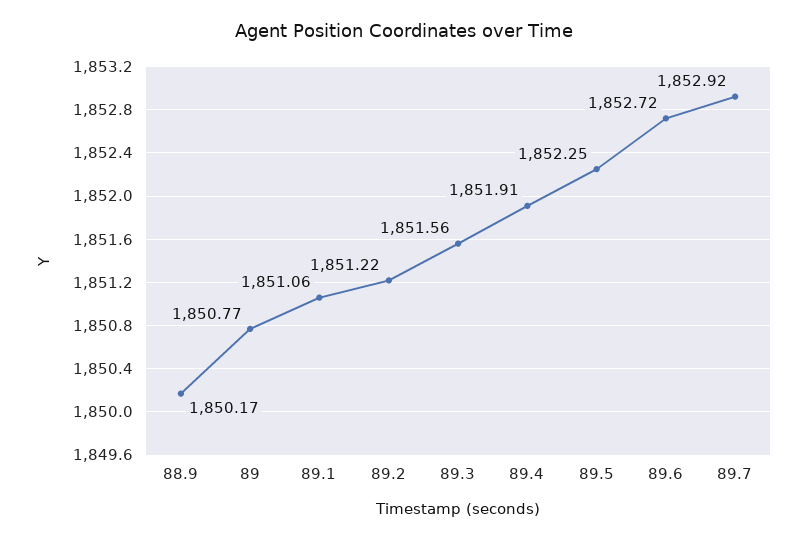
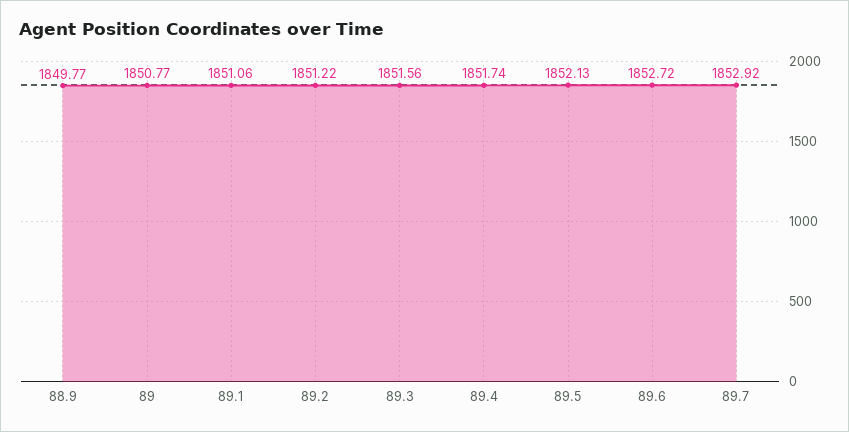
  {
-   "88.9": 1850.17,
+   "88.9": 1849.77,
    "89": 1850.77,
    "89.1": 1851.06,
    "89.2": 1851.22,
    "89.3": 1851.56,
-   "89.4": 1851.91,
+   "89.4": 1851.74,
-   "89.5": 1852.25,
+   "89.5": 1852.13,
    "89.6": 1852.72,
    "89.7": 1852.92
  }

